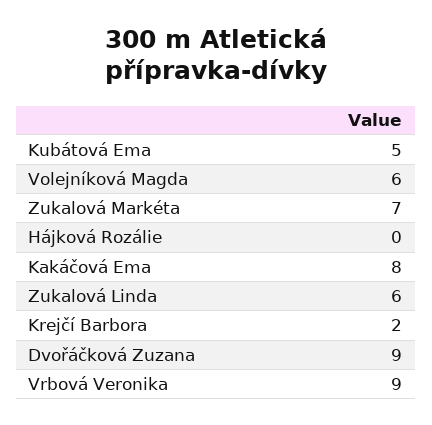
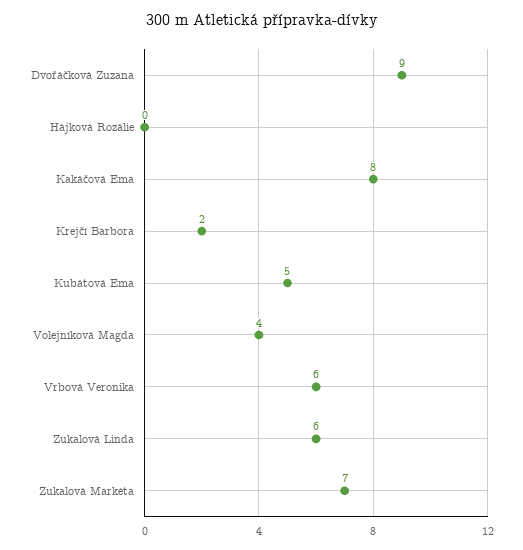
  {
    "Kubátová Ema": 5,
-   "Volejníková Magda": 6,
+   "Volejníková Magda": 4,
    "Zukalová Markéta": 7,
    "Hájková Rozálie": 0,
    "Kakáčová Ema": 8,
    "Zukalová Linda": 6,
    "Krejčí Barbora": 2,
    "Dvořáčková Zuzana": 9,
-   "Vrbová Veronika": 9
+   "Vrbová Veronika": 6
  }

